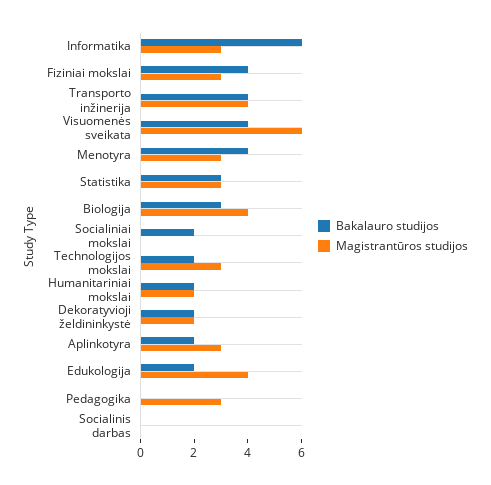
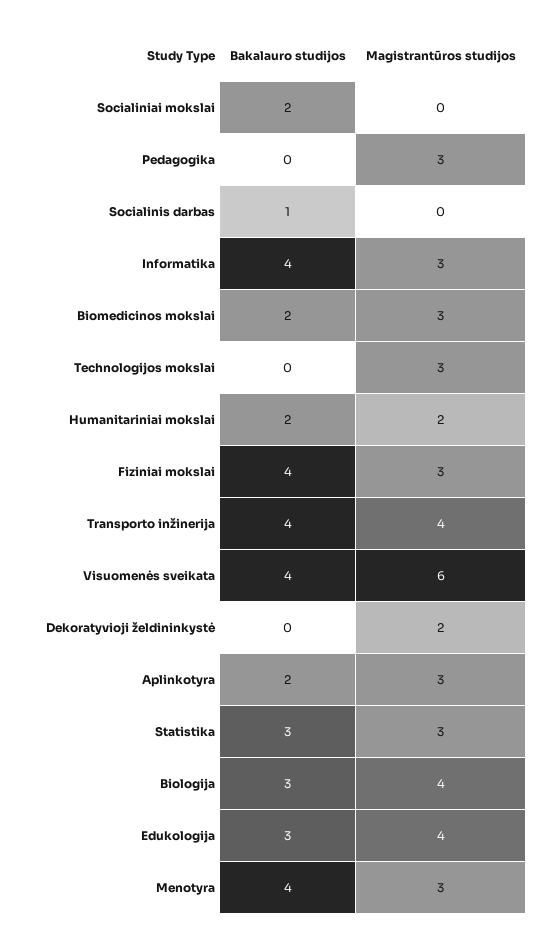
  {
    "Bakalauro studijos": {
-     "Informatika": 6,
+     "Informatika": 4,
      "Fiziniai mokslai": 4,
      "Transporto inžinerija": 4,
      "Visuomenės sveikata": 4,
      "Menotyra": 4,
      "Statistika": 3,
      "Biologija": 3,
      "Socialiniai mokslai": 2,
-     "Technologijos mokslai": 2,
+     "Technologijos mokslai": 0,
      "Humanitariniai mokslai": 2,
-     "Dekoratyvioji želdininkystė": 2,
+     "Dekoratyvioji želdininkystė": 0,
      "Aplinkotyra": 2,
-     "Edukologija": 2,
+     "Edukologija": 3,
      "Pedagogika": 0,
-     "Socialinis darbas": 0
+     "Socialinis darbas": 1,
+     "Biomedicinos mokslai": 2
    },
    "Magistrantūros studijos": {
      "Informatika": 3,
      "Fiziniai mokslai": 3,
      "Transporto inžinerija": 4,
      "Visuomenės sveikata": 6,
      "Menotyra": 3,
      "Statistika": 3,
      "Biologija": 4,
      "Socialiniai mokslai": 0,
      "Technologijos mokslai": 3,
      "Humanitariniai mokslai": 2,
      "Dekoratyvioji želdininkystė": 2,
      "Aplinkotyra": 3,
      "Edukologija": 4,
      "Pedagogika": 3,
-     "Socialinis darbas": 0
+     "Socialinis darbas": 0,
+     "Biomedicinos mokslai": 3
    }
  }

